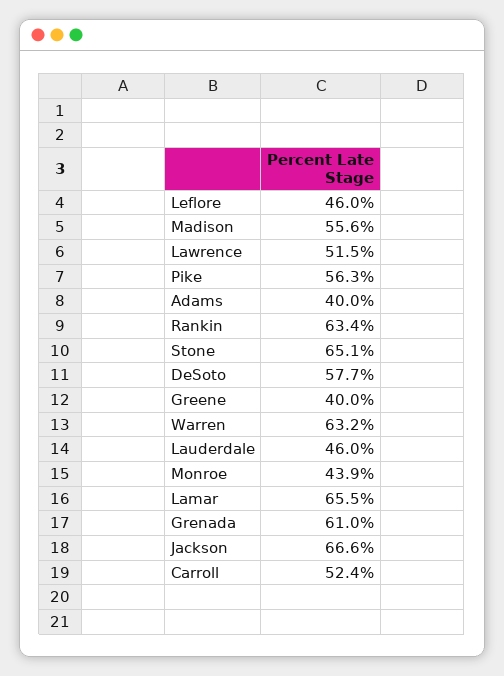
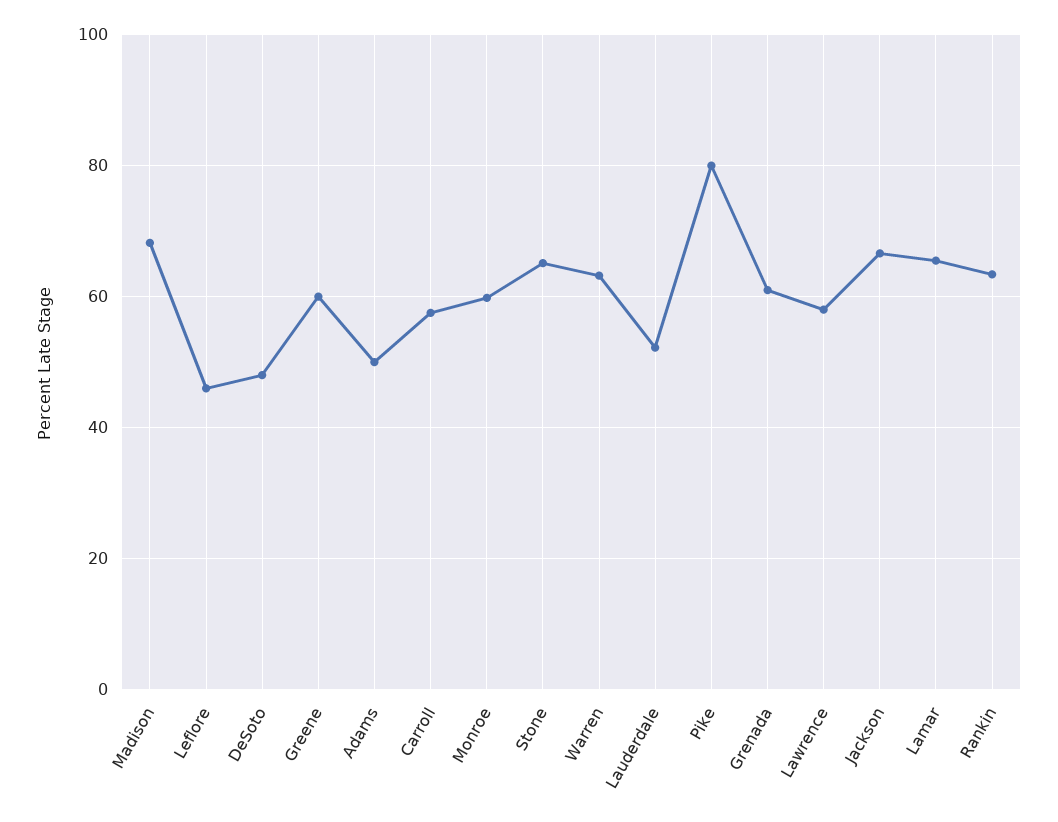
  {
    "Leflore": 46,
-   "Madison": 55.6,
+   "Madison": 68,
-   "Lawrence": 51.5,
+   "Lawrence": 58,
-   "Pike": 56.3,
+   "Pike": 80,
-   "Adams": 40,
+   "Adams": 50,
    "Rankin": 63.4,
    "Stone": 65.1,
-   "DeSoto": 57.7,
+   "DeSoto": 48,
-   "Greene": 40,
+   "Greene": 60,
    "Warren": 63.2,
-   "Lauderdale": 46,
+   "Lauderdale": 52,
-   "Monroe": 43.9,
+   "Monroe": 60,
    "Lamar": 65.5,
    "Grenada": 61,
    "Jackson": 66.6,
-   "Carroll": 52.4
+   "Carroll": 58
  }

